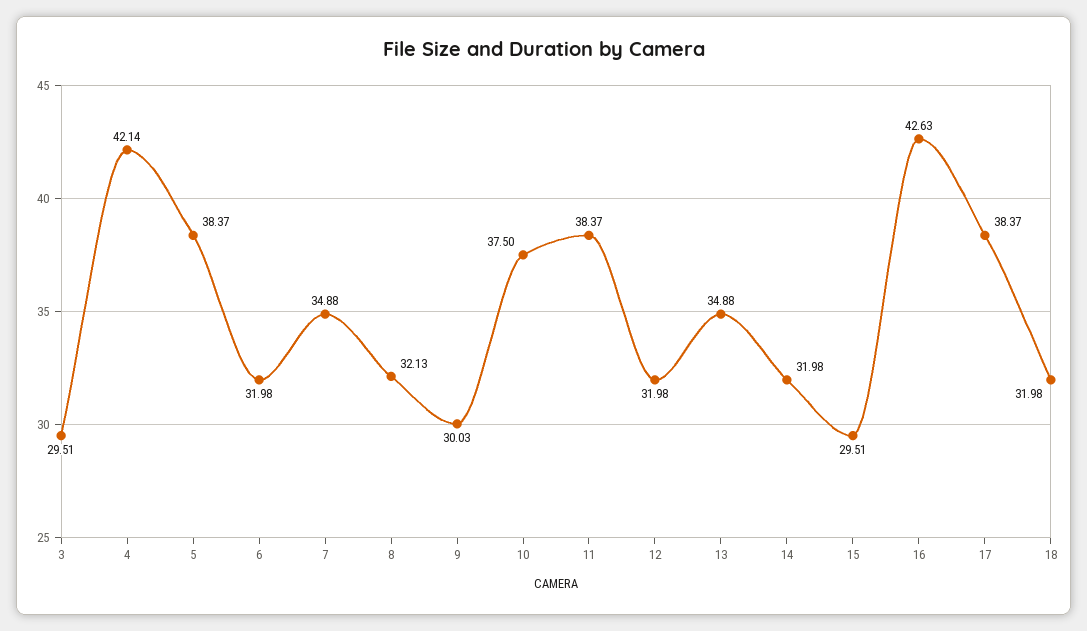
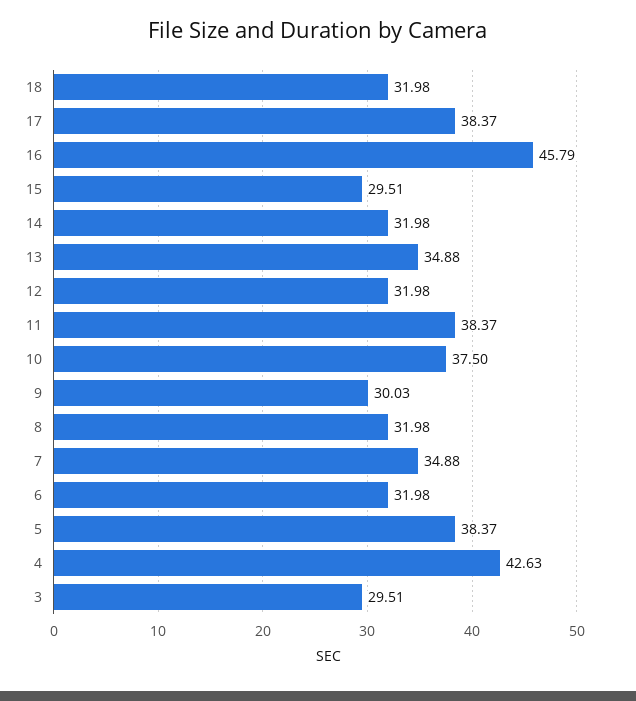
  {
    "3": 29.51,
-   "4": 42.14,
+   "4": 42.63,
    "5": 38.37,
    "6": 31.98,
    "7": 34.88,
-   "8": 32.13,
+   "8": 31.98,
    "9": 30.03,
    "10": 37.5,
    "11": 38.37,
    "12": 31.98,
    "13": 34.88,
    "14": 31.98,
    "15": 29.51,
-   "16": 42.63,
+   "16": 45.79,
    "17": 38.37,
    "18": 31.98
  }

